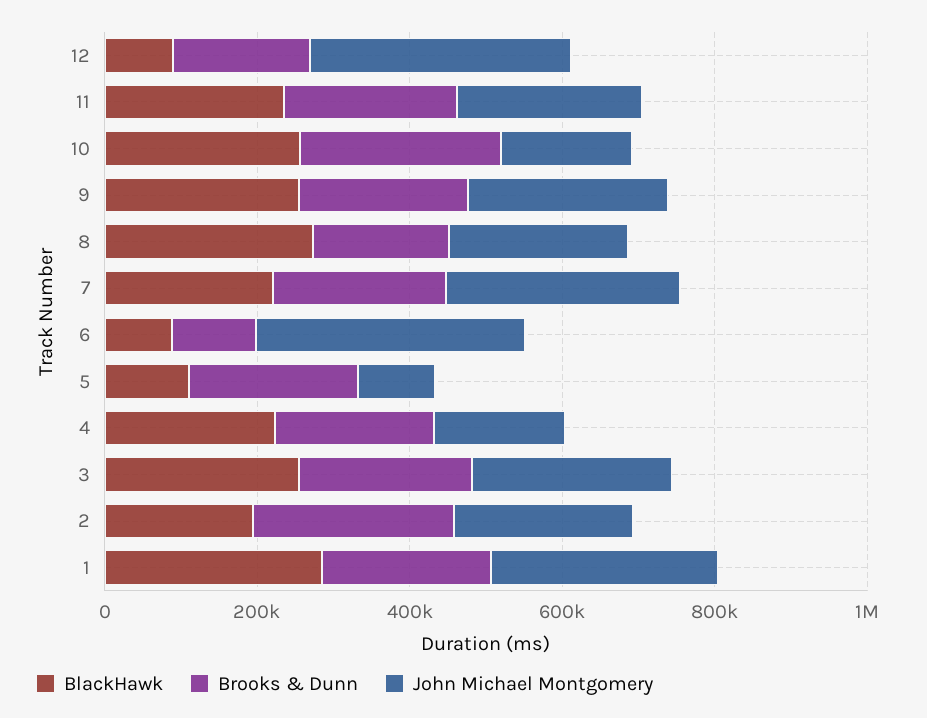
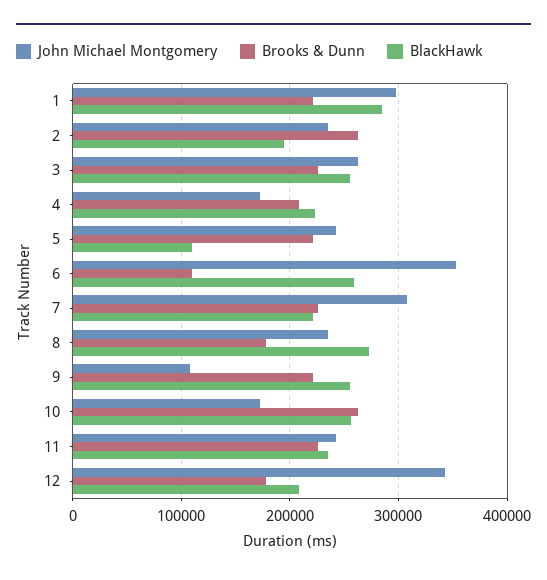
  {
    "BlackHawk": {
-     "12": 100000,
+     "12": 210000,
      "11": 240000,
      "10": 260000,
      "9": 260000,
      "8": 270000,
      "7": 220000,
-     "6": 100000,
+     "6": 260000,
      "5": 110000,
      "4": 220000,
      "3": 260000,
      "2": 190000,
      "1": 290000
    },
    "Brooks & Dunn": {
      "12": 180000,
      "11": 230000,
      "10": 260000,
      "9": 220000,
      "8": 180000,
      "7": 230000,
      "6": 110000,
      "5": 220000,
      "4": 210000,
      "3": 230000,
      "2": 260000,
      "1": 220000
    },
    "John Michael Montgomery": {
      "12": 340000,
      "11": 240000,
      "10": 170000,
-     "9": 250000,
+     "9": 110000,
      "8": 240000,
      "7": 310000,
      "6": 350000,
-     "5": 100000,
+     "5": 240000,
      "4": 170000,
      "3": 260000,
      "2": 240000,
      "1": 300000
    }
  }

